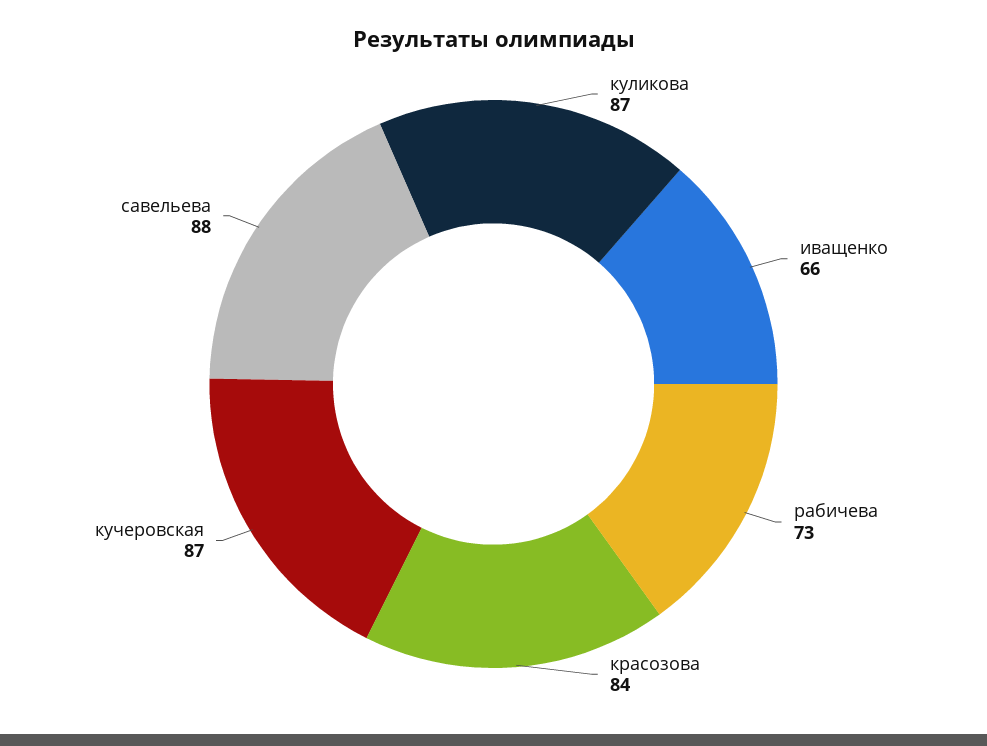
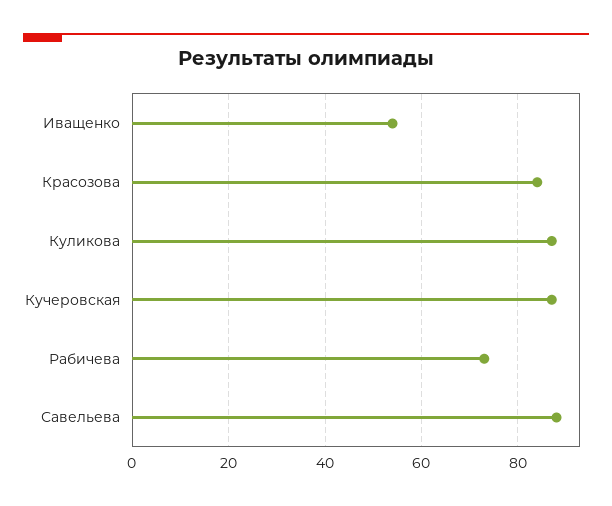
  {
    "куликова": 87,
-   "иващенко": 66,
+   "иващенко": 55,
    "рабичева": 73,
    "красозова": 84,
    "кучеровская": 87,
    "савельева": 88
  }

